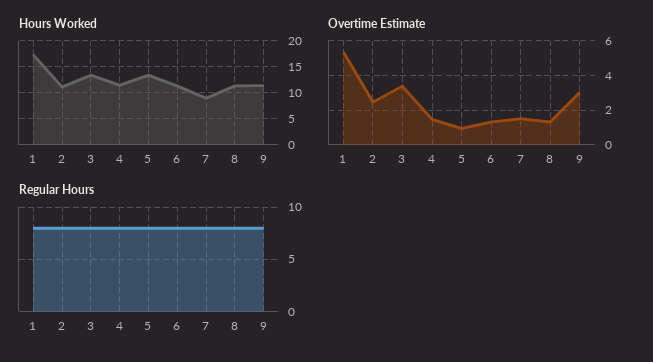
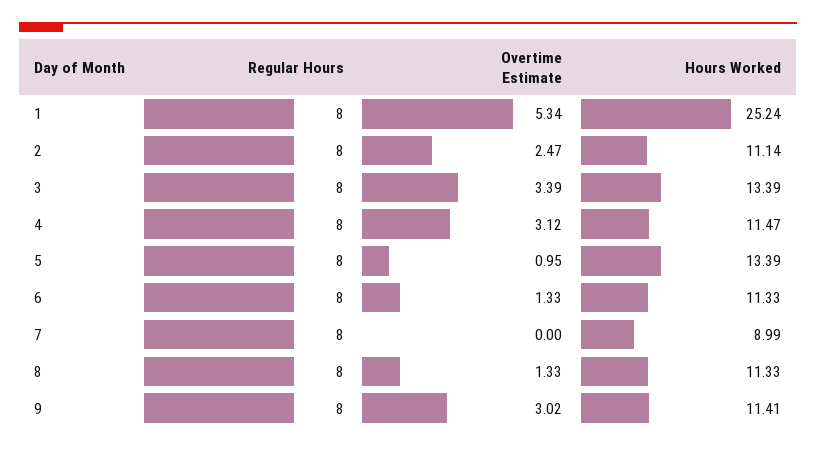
  {
    "Hours Worked": {
-     "1": 17.5,
+     "1": 25.24,
      "2": 11.14,
      "3": 13.39,
      "4": 11.47,
      "5": 13.39,
      "6": 11.33,
      "7": 8.99,
      "8": 11.33,
      "9": 11.41
    },
    "Overtime Estimate": {
      "1": 5.34,
      "2": 2.47,
      "3": 3.39,
-     "4": 1.5,
+     "4": 3.12,
      "5": 0.95,
      "6": 1.33,
-     "7": 1.5,
+     "7": 0,
      "8": 1.33,
      "9": 3.02
    },
    "Regular Hours": {
      "1": 8,
      "2": 8,
      "3": 8,
      "4": 8,
      "5": 8,
      "6": 8,
      "7": 8,
      "8": 8,
      "9": 8
    }
  }

